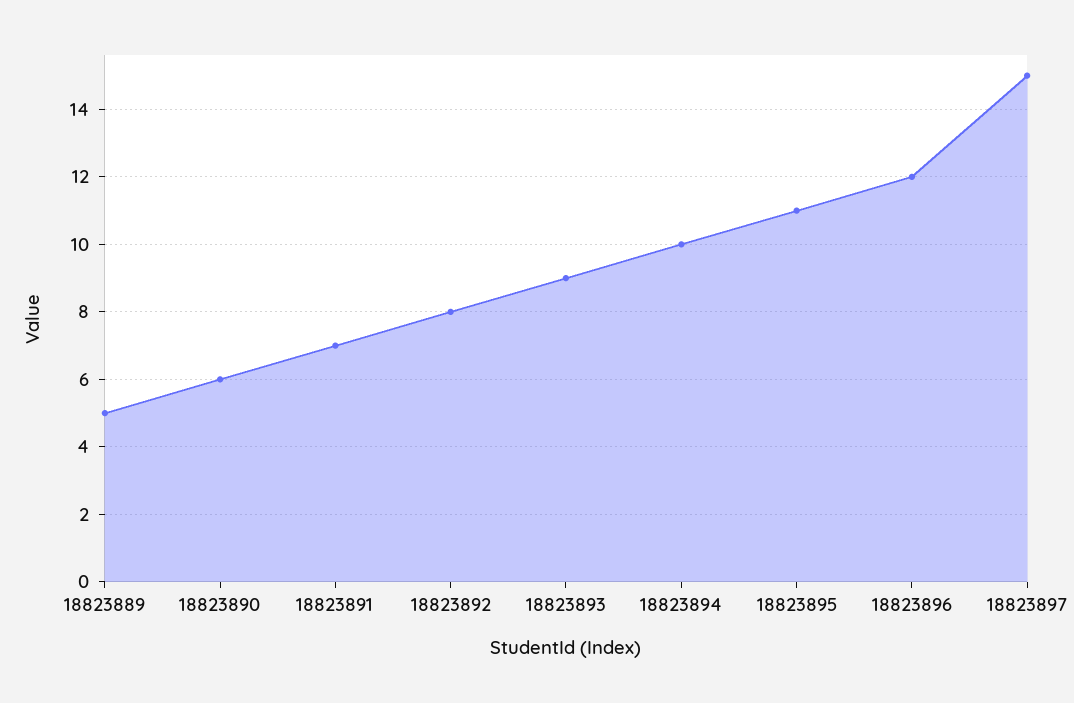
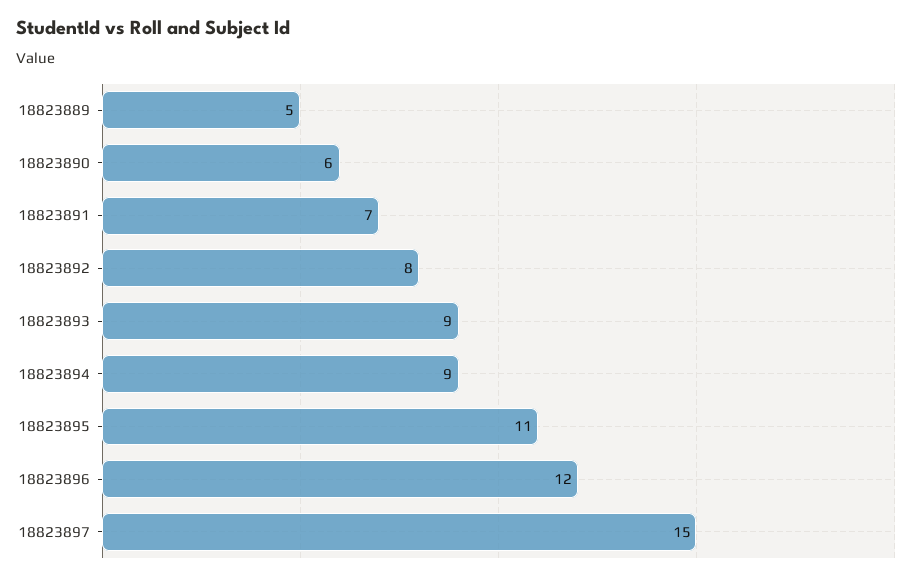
  {
    "18823889": 5,
    "18823890": 6,
    "18823891": 7,
    "18823892": 8,
    "18823893": 9,
-   "18823894": 10,
+   "18823894": 9,
    "18823895": 11,
    "18823896": 12,
    "18823897": 15
  }

